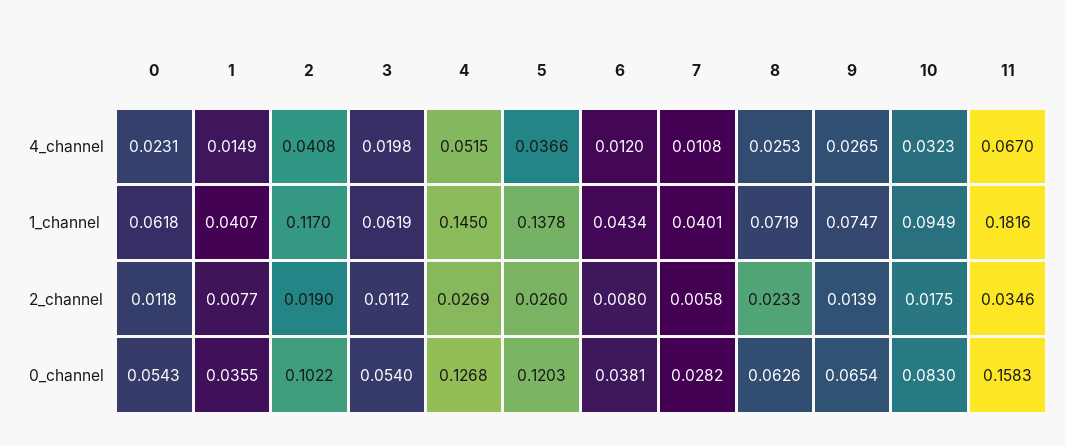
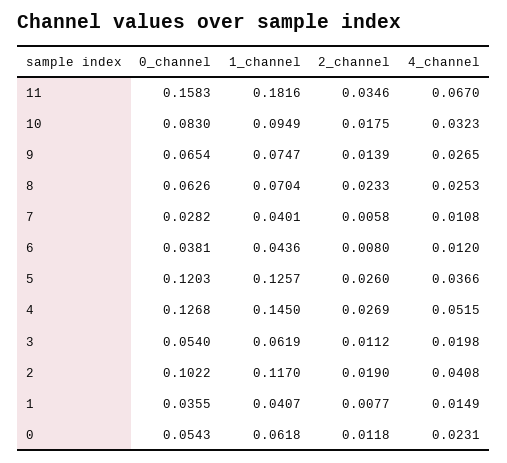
  {
    "0": {
      "4_channel": 0.0231,
      "1_channel": 0.0618,
      "2_channel": 0.0118,
      "0_channel": 0.0543
    },
    "1": {
      "4_channel": 0.0149,
      "1_channel": 0.0407,
      "2_channel": 0.0077,
      "0_channel": 0.0355
    },
    "2": {
      "4_channel": 0.0408,
      "1_channel": 0.117,
      "2_channel": 0.019,
      "0_channel": 0.1022
    },
    "3": {
      "4_channel": 0.0198,
      "1_channel": 0.0619,
      "2_channel": 0.0112,
      "0_channel": 0.054
    },
    "4": {
      "4_channel": 0.0515,
      "1_channel": 0.145,
      "2_channel": 0.0269,
      "0_channel": 0.1268
    },
    "5": {
      "4_channel": 0.0366,
-     "1_channel": 0.1378,
+     "1_channel": 0.1257,
      "2_channel": 0.026,
      "0_channel": 0.1203
    },
    "6": {
      "4_channel": 0.012,
-     "1_channel": 0.0434,
+     "1_channel": 0.0436,
      "2_channel": 0.008,
      "0_channel": 0.0381
    },
    "7": {
      "4_channel": 0.0108,
      "1_channel": 0.0401,
      "2_channel": 0.0058,
      "0_channel": 0.0282
    },
    "8": {
      "4_channel": 0.0253,
-     "1_channel": 0.0719,
+     "1_channel": 0.0704,
      "2_channel": 0.0233,
      "0_channel": 0.0626
    },
    "9": {
      "4_channel": 0.0265,
      "1_channel": 0.0747,
      "2_channel": 0.0139,
      "0_channel": 0.0654
    },
    "10": {
      "4_channel": 0.0323,
      "1_channel": 0.0949,
      "2_channel": 0.0175,
      "0_channel": 0.083
    },
    "11": {
      "4_channel": 0.067,
      "1_channel": 0.1816,
      "2_channel": 0.0346,
      "0_channel": 0.1583
    }
  }

